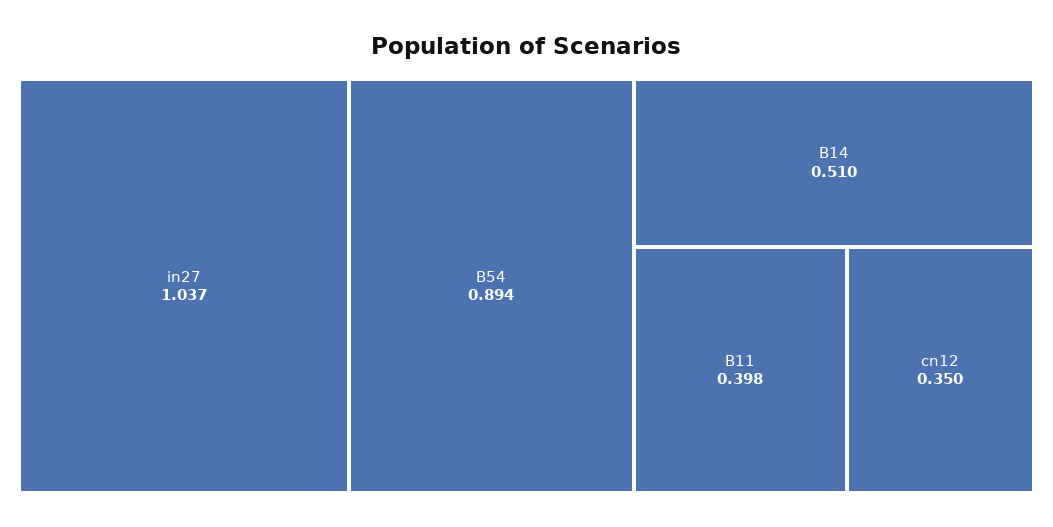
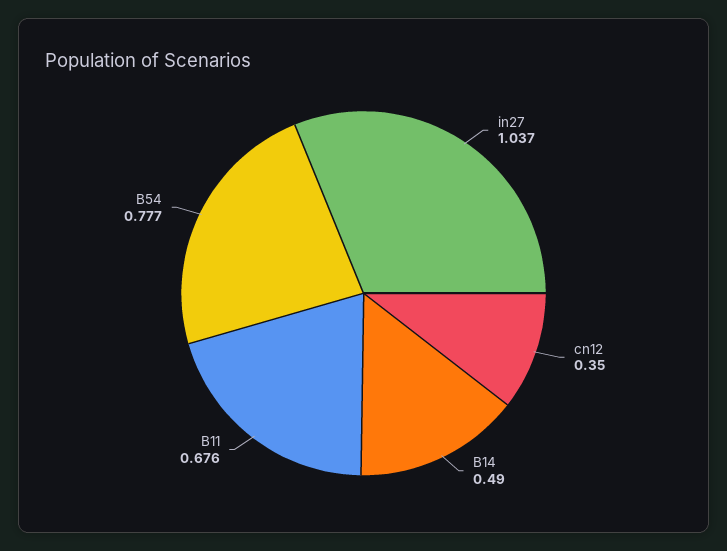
  {
    "in27": 1.037,
-   "B54": 0.894,
+   "B54": 0.777,
-   "B14": 0.51,
+   "B14": 0.49,
-   "B11": 0.398,
+   "B11": 0.676,
    "cn12": 0.35
  }

